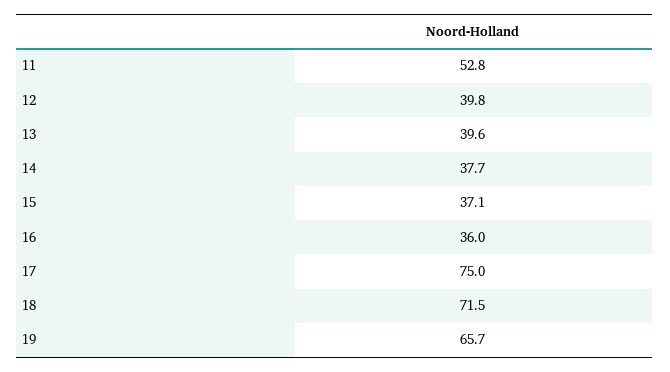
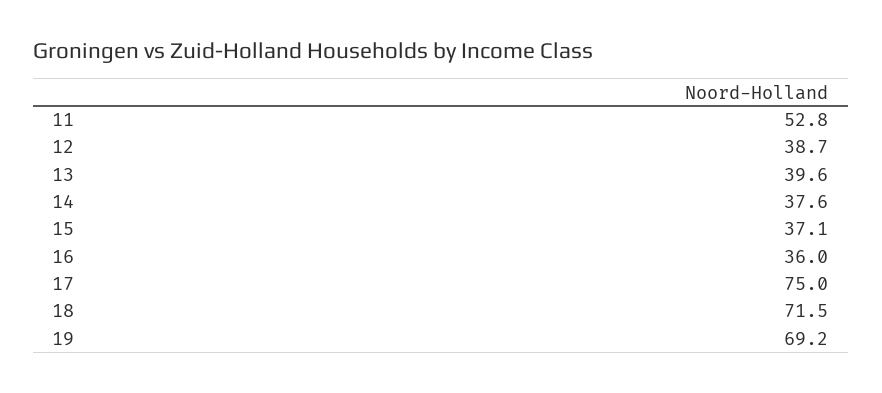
  {
    "11": 52.8,
-   "12": 39.8,
+   "12": 38.7,
    "13": 39.6,
-   "14": 37.7,
+   "14": 37.6,
    "15": 37.1,
    "16": 36,
    "17": 75,
    "18": 71.5,
-   "19": 65.7
+   "19": 69.2
  }

